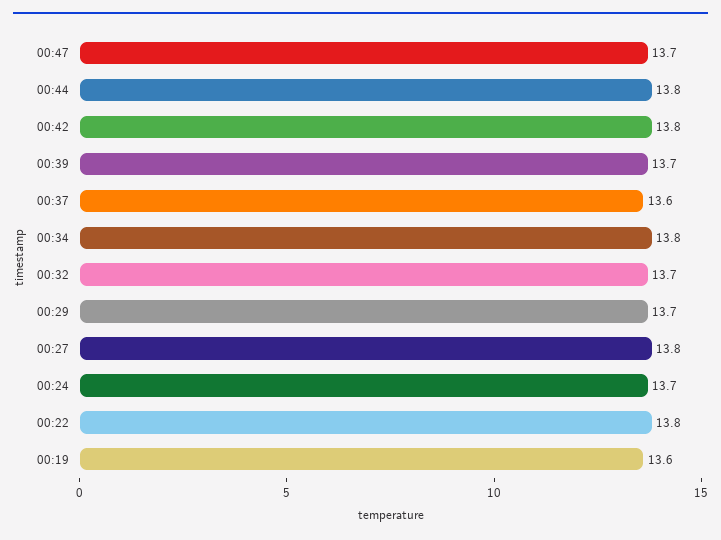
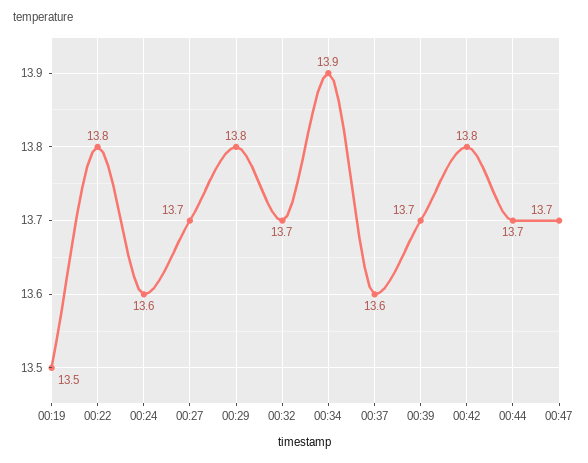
  {
    "00:47": 13.7,
-   "00:44": 13.8,
+   "00:44": 13.7,
    "00:42": 13.8,
    "00:39": 13.7,
    "00:37": 13.6,
-   "00:34": 13.8,
+   "00:34": 13.9,
    "00:32": 13.7,
-   "00:29": 13.7,
+   "00:29": 13.8,
-   "00:27": 13.8,
+   "00:27": 13.7,
-   "00:24": 13.7,
+   "00:24": 13.6,
    "00:22": 13.8,
-   "00:19": 13.6
+   "00:19": 13.5
  }

